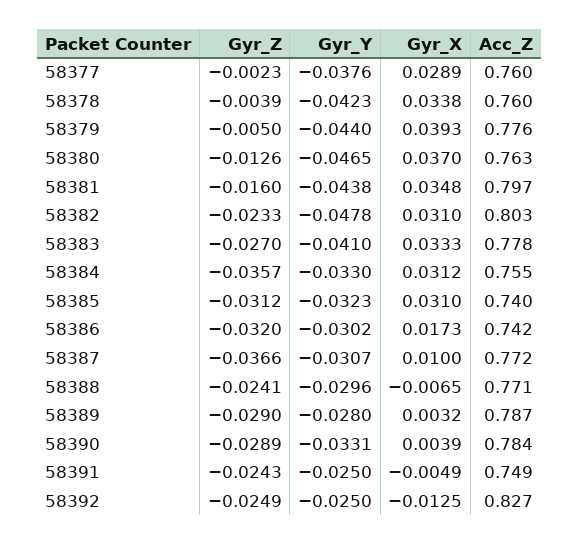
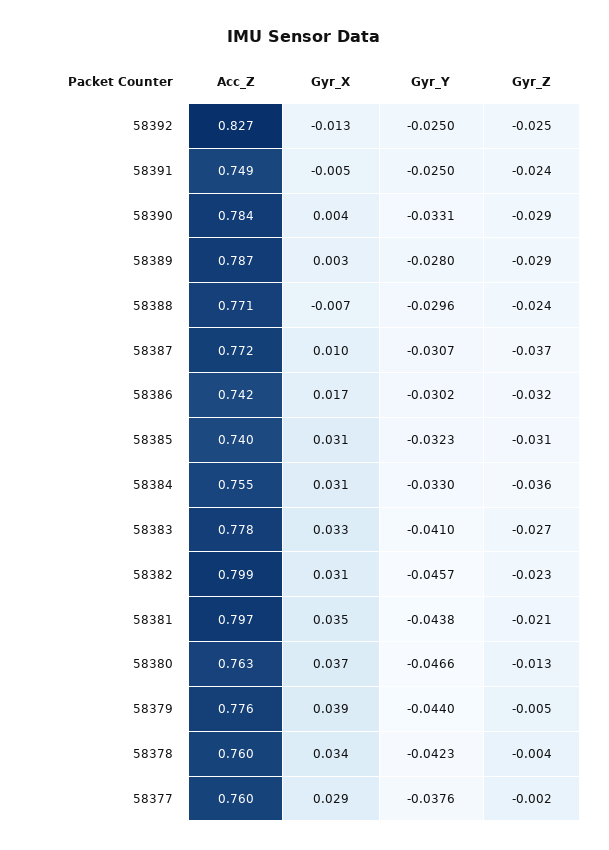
  {
    "Gyr_Z": {
      "58377": -0.0023,
      "58378": -0.0039,
      "58379": -0.005,
      "58380": -0.0126,
-     "58381": -0.016,
+     "58381": -0.021,
      "58382": -0.0233,
      "58383": -0.027,
      "58384": -0.0357,
      "58385": -0.0312,
      "58386": -0.032,
      "58387": -0.0366,
      "58388": -0.0241,
      "58389": -0.029,
      "58390": -0.0289,
      "58391": -0.0243,
      "58392": -0.0249
    },
    "Gyr_Y": {
      "58377": -0.0376,
      "58378": -0.0423,
      "58379": -0.044,
-     "58380": -0.0465,
+     "58380": -0.0466,
      "58381": -0.0438,
-     "58382": -0.0478,
+     "58382": -0.0457,
      "58383": -0.041,
      "58384": -0.033,
      "58385": -0.0323,
      "58386": -0.0302,
      "58387": -0.0307,
      "58388": -0.0296,
      "58389": -0.028,
      "58390": -0.0331,
      "58391": -0.025,
      "58392": -0.025
    },
    "Gyr_X": {
      "58377": 0.0289,
      "58378": 0.0338,
      "58379": 0.0393,
      "58380": 0.037,
      "58381": 0.0348,
      "58382": 0.031,
      "58383": 0.0333,
      "58384": 0.0312,
      "58385": 0.031,
      "58386": 0.0173,
      "58387": 0.01,
      "58388": -0.0065,
      "58389": 0.0032,
      "58390": 0.0039,
      "58391": -0.0049,
      "58392": -0.0125
    },
    "Acc_Z": {
      "58377": 0.76,
      "58378": 0.76,
      "58379": 0.776,
      "58380": 0.763,
      "58381": 0.797,
-     "58382": 0.803,
+     "58382": 0.799,
      "58383": 0.778,
      "58384": 0.755,
      "58385": 0.74,
      "58386": 0.742,
      "58387": 0.772,
      "58388": 0.771,
      "58389": 0.787,
      "58390": 0.784,
      "58391": 0.749,
      "58392": 0.827
    }
  }

